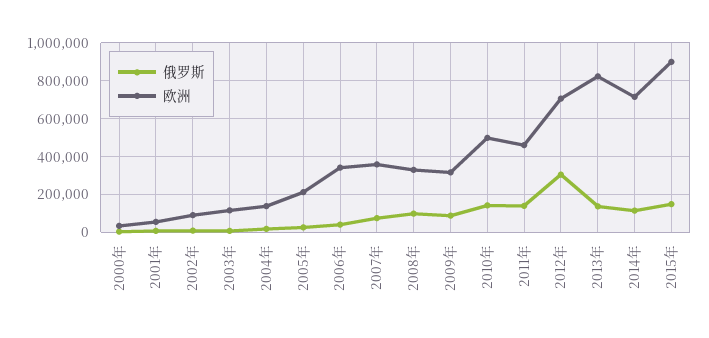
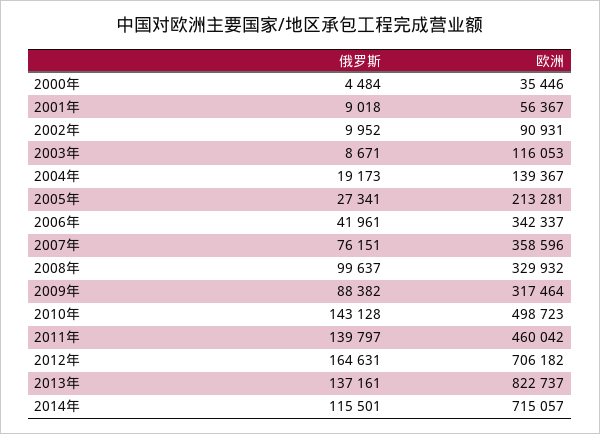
  {
    "俄罗斯": {
      "2000年": 4484,
      "2001年": 9018,
      "2002年": 9952,
      "2003年": 8671,
      "2004年": 19173,
      "2005年": 27341,
      "2006年": 41961,
      "2007年": 76151,
      "2008年": 99637,
      "2009年": 88382,
      "2010年": 143128,
      "2011年": 139797,
-     "2012年": 300000,
+     "2012年": 164631,
      "2013年": 137161,
-     "2014年": 115501,
+     "2014年": 115501
-     "2015年": 150000
    },
    "欧洲": {
      "2000年": 35446,
      "2001年": 56367,
      "2002年": 90931,
      "2003年": 116053,
      "2004年": 139367,
      "2005年": 213281,
      "2006年": 342337,
      "2007年": 358596,
      "2008年": 329932,
      "2009年": 317464,
      "2010年": 498723,
      "2011年": 460042,
      "2012年": 706182,
      "2013年": 822737,
-     "2014年": 715057,
+     "2014年": 715057
-     "2015年": 900000
    }
  }

